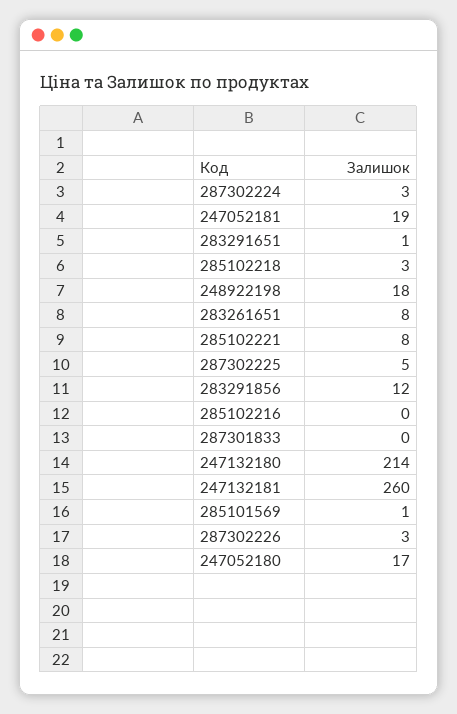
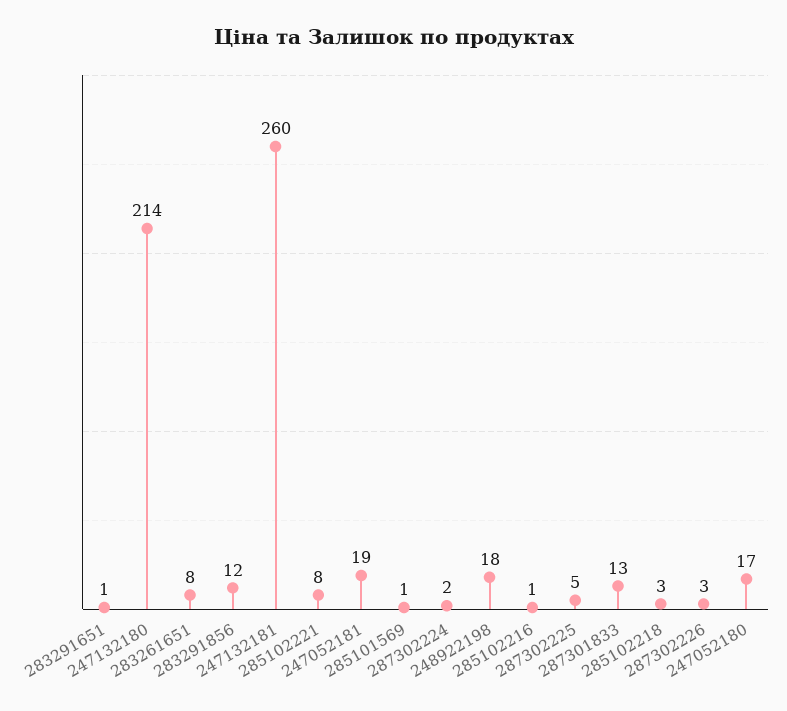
  {
-   "287302224": 3,
+   "287302224": 2,
    "247052181": 19,
    "283291651": 1,
    "285102218": 3,
    "248922198": 18,
    "283261651": 8,
    "285102221": 8,
    "287302225": 5,
    "283291856": 12,
-   "285102216": 0,
+   "285102216": 1,
-   "287301833": 0,
+   "287301833": 13,
    "247132180": 214,
    "247132181": 260,
    "285101569": 1,
    "287302226": 3,
    "247052180": 17
  }

